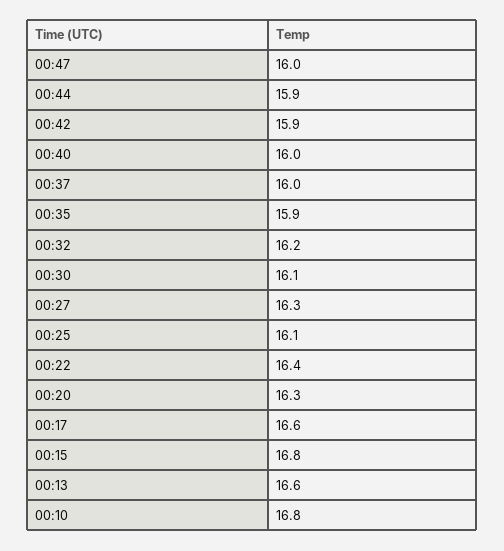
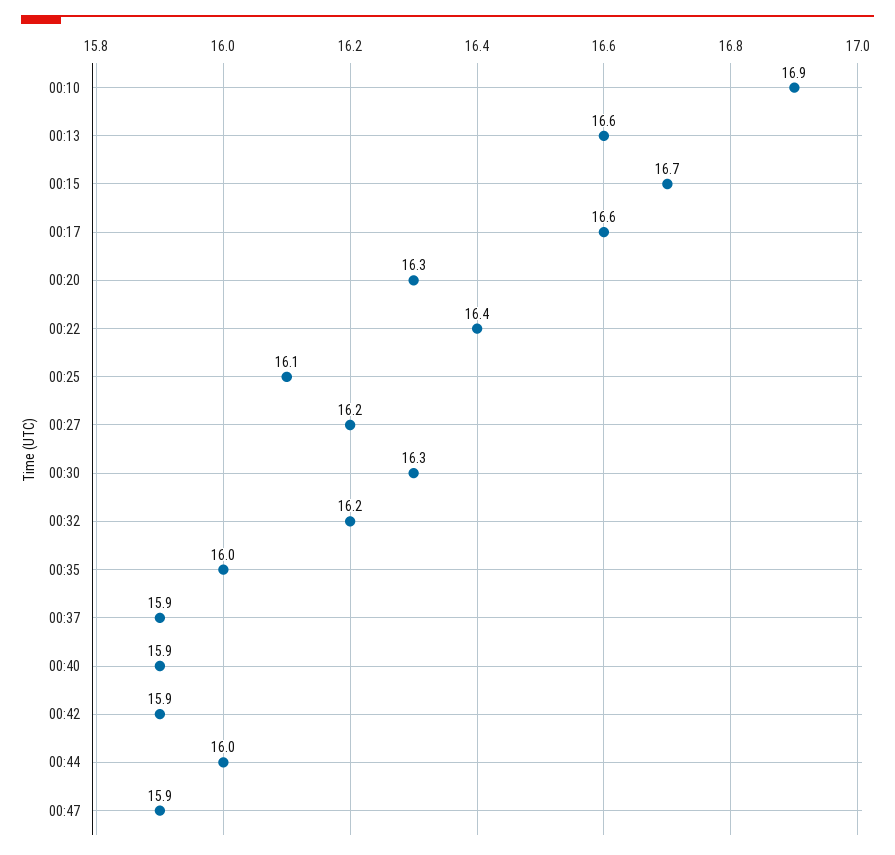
  {
-   "00:47": 16,
+   "00:47": 15.9,
-   "00:44": 15.9,
+   "00:44": 16,
    "00:42": 15.9,
-   "00:40": 16,
+   "00:40": 15.9,
-   "00:37": 16,
+   "00:37": 15.9,
-   "00:35": 15.9,
+   "00:35": 16,
    "00:32": 16.2,
-   "00:30": 16.1,
+   "00:30": 16.3,
-   "00:27": 16.3,
+   "00:27": 16.2,
    "00:25": 16.1,
    "00:22": 16.4,
    "00:20": 16.3,
    "00:17": 16.6,
-   "00:15": 16.8,
+   "00:15": 16.7,
    "00:13": 16.6,
-   "00:10": 16.8
+   "00:10": 16.9
  }

